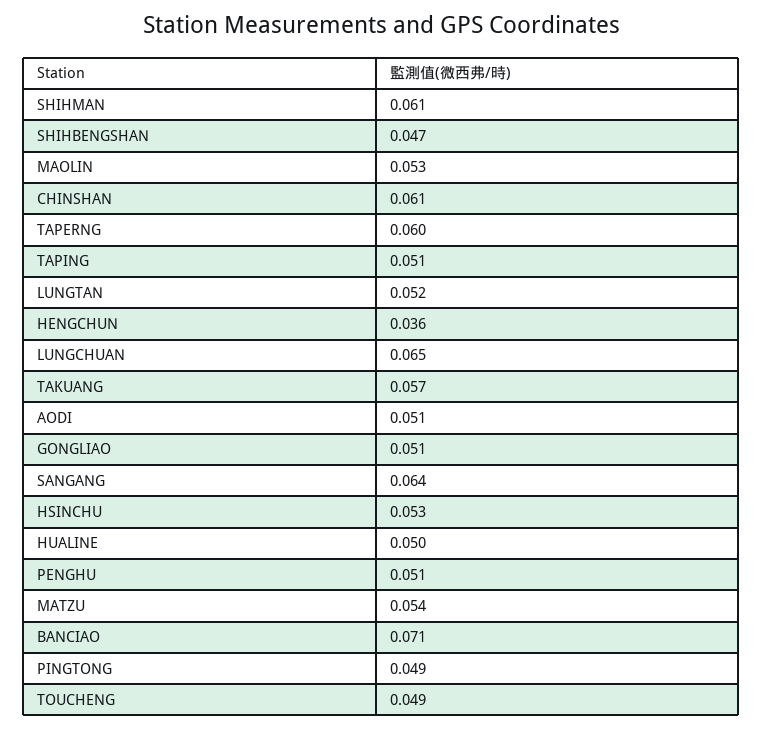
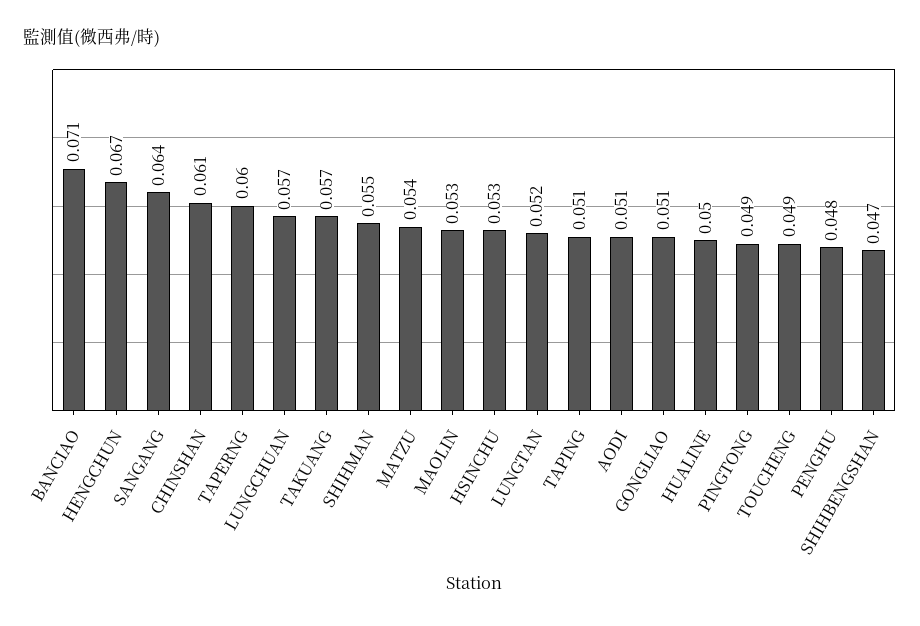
  {
-   "SHIHMAN": 0.061,
+   "SHIHMAN": 0.055,
    "SHIHBENGSHAN": 0.047,
    "MAOLIN": 0.053,
    "CHINSHAN": 0.061,
    "TAPERNG": 0.06,
    "TAPING": 0.051,
    "LUNGTAN": 0.052,
-   "HENGCHUN": 0.036,
+   "HENGCHUN": 0.067,
-   "LUNGCHUAN": 0.065,
+   "LUNGCHUAN": 0.057,
    "TAKUANG": 0.057,
    "AODI": 0.051,
    "GONGLIAO": 0.051,
    "SANGANG": 0.064,
    "HSINCHU": 0.053,
    "HUALINE": 0.05,
-   "PENGHU": 0.051,
+   "PENGHU": 0.048,
    "MATZU": 0.054,
    "BANCIAO": 0.071,
    "PINGTONG": 0.049,
    "TOUCHENG": 0.049
  }

